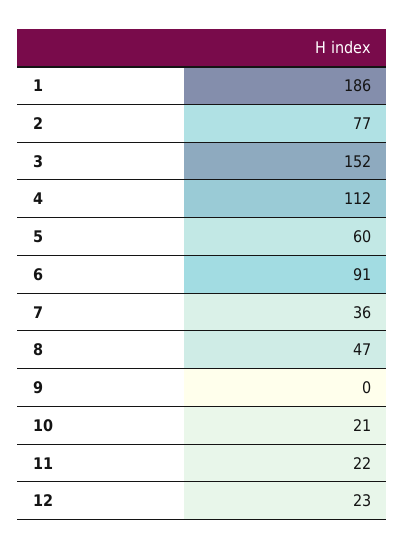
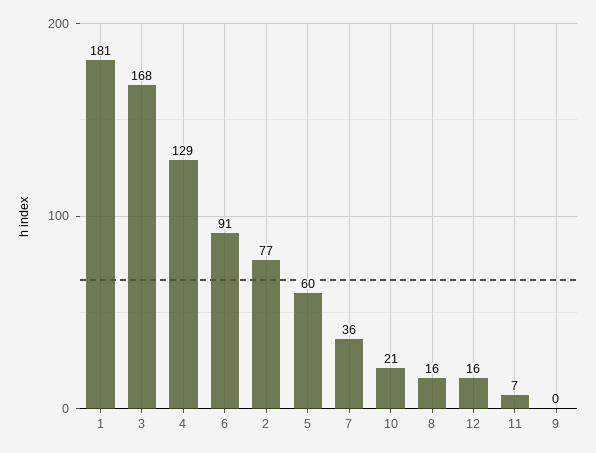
  {
-   "1": 186,
+   "1": 181,
    "2": 77,
-   "3": 152,
+   "3": 168,
-   "4": 112,
+   "4": 129,
    "5": 60,
    "6": 91,
    "7": 36,
-   "8": 47,
+   "8": 16,
    "9": 0,
    "10": 21,
-   "11": 22,
+   "11": 7,
-   "12": 23
+   "12": 16
  }

